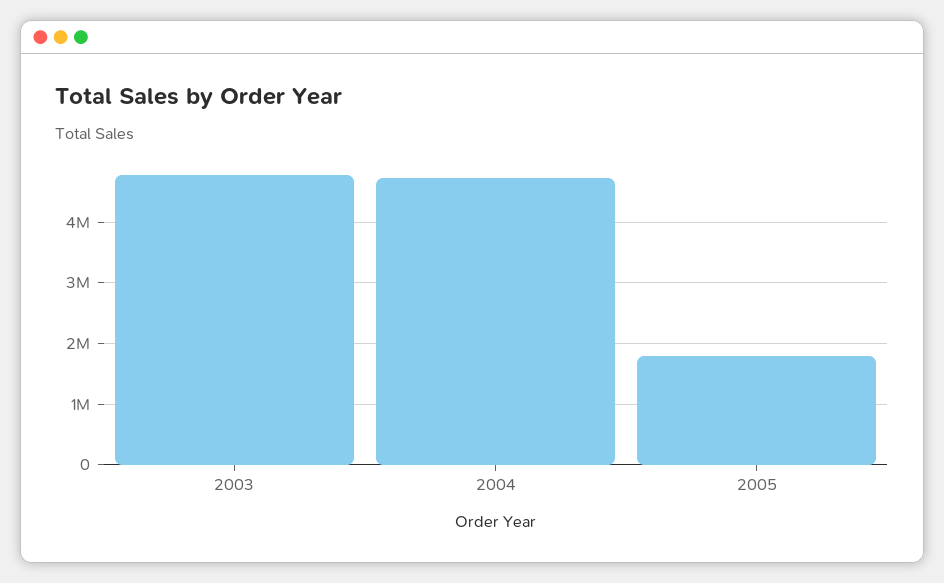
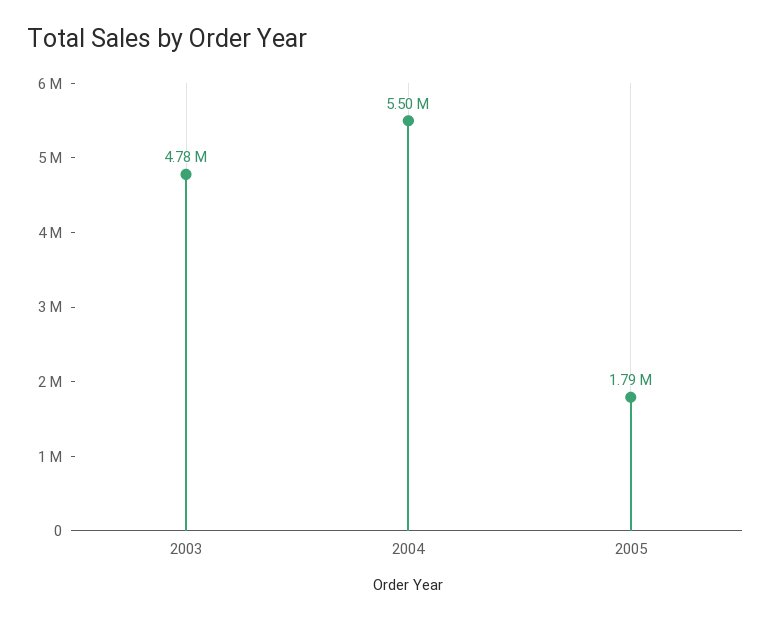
  {
    "2003": 4780000,
-   "2004": 4700000,
+   "2004": 5500000,
    "2005": 1790000
  }

